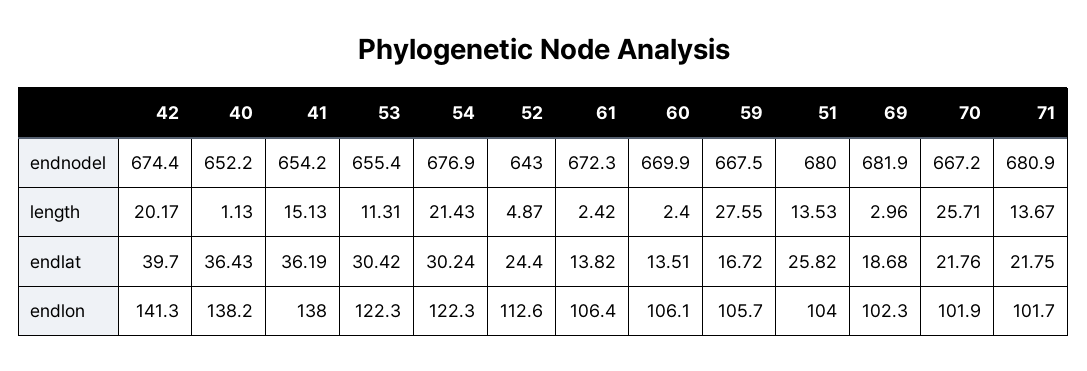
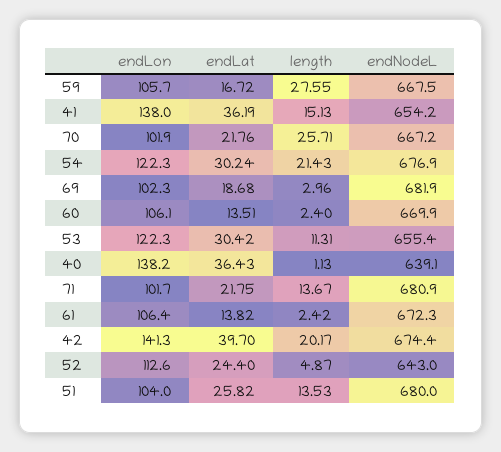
  {
    "42": {
      "endnodel": 674.4,
      "length": 20.17,
      "endlat": 39.7,
      "endlon": 141.3
    },
    "40": {
-     "endnodel": 652.2,
+     "endnodel": 639.1,
      "length": 1.13,
      "endlat": 36.43,
      "endlon": 138.2
    },
    "41": {
      "endnodel": 654.2,
      "length": 15.13,
      "endlat": 36.19,
      "endlon": 138
    },
    "53": {
      "endnodel": 655.4,
      "length": 11.31,
      "endlat": 30.42,
      "endlon": 122.3
    },
    "54": {
      "endnodel": 676.9,
      "length": 21.43,
      "endlat": 30.24,
      "endlon": 122.3
    },
    "52": {
      "endnodel": 643,
      "length": 4.87,
      "endlat": 24.4,
      "endlon": 112.6
    },
    "61": {
      "endnodel": 672.3,
      "length": 2.42,
      "endlat": 13.82,
      "endlon": 106.4
    },
    "60": {
      "endnodel": 669.9,
      "length": 2.4,
      "endlat": 13.51,
      "endlon": 106.1
    },
    "59": {
      "endnodel": 667.5,
      "length": 27.55,
      "endlat": 16.72,
      "endlon": 105.7
    },
    "51": {
      "endnodel": 680,
      "length": 13.53,
      "endlat": 25.82,
      "endlon": 104
    },
    "69": {
      "endnodel": 681.9,
      "length": 2.96,
      "endlat": 18.68,
      "endlon": 102.3
    },
    "70": {
      "endnodel": 667.2,
      "length": 25.71,
      "endlat": 21.76,
      "endlon": 101.9
    },
    "71": {
      "endnodel": 680.9,
      "length": 13.67,
      "endlat": 21.75,
      "endlon": 101.7
    }
  }

